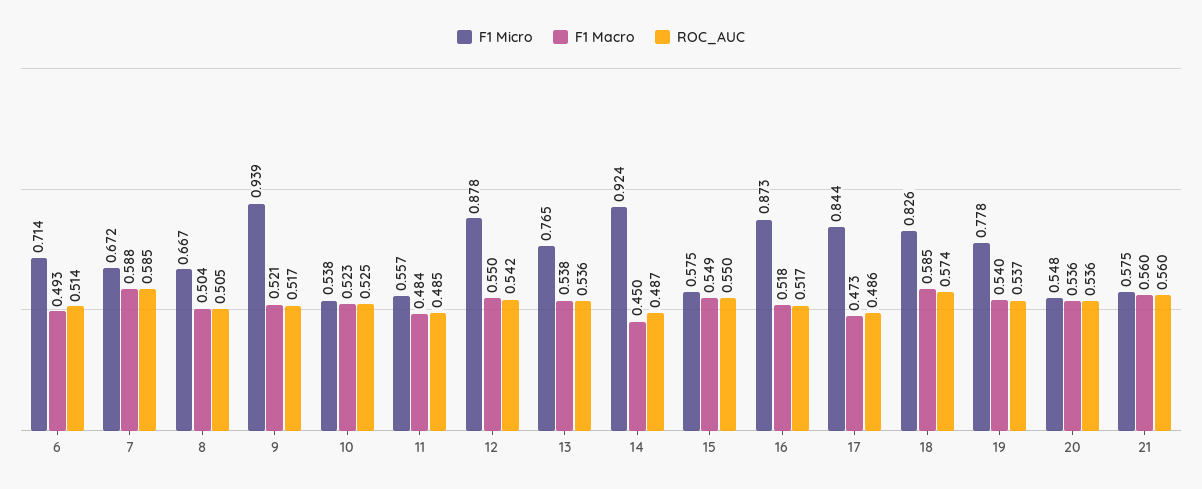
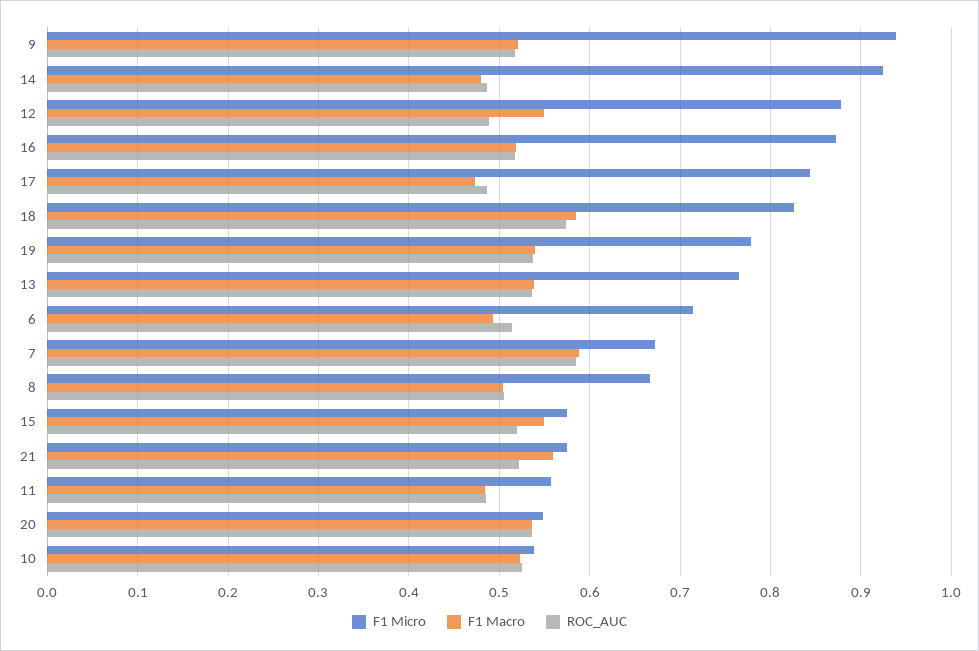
  {
    "F1 Micro": {
      "6": 0.714,
      "7": 0.672,
      "8": 0.667,
      "9": 0.939,
      "10": 0.538,
      "11": 0.557,
      "12": 0.878,
      "13": 0.765,
      "14": 0.924,
      "15": 0.575,
      "16": 0.873,
      "17": 0.844,
      "18": 0.826,
      "19": 0.778,
      "20": 0.548,
      "21": 0.575
    },
    "F1 Macro": {
      "6": 0.493,
      "7": 0.588,
      "8": 0.504,
      "9": 0.521,
      "10": 0.523,
      "11": 0.484,
      "12": 0.55,
      "13": 0.538,
-     "14": 0.45,
+     "14": 0.48,
      "15": 0.549,
      "16": 0.518,
      "17": 0.473,
      "18": 0.585,
      "19": 0.54,
      "20": 0.536,
      "21": 0.56
    },
    "ROC_AUC": {
      "6": 0.514,
      "7": 0.585,
      "8": 0.505,
      "9": 0.517,
      "10": 0.525,
      "11": 0.485,
-     "12": 0.542,
+     "12": 0.49,
      "13": 0.536,
      "14": 0.487,
-     "15": 0.55,
+     "15": 0.52,
      "16": 0.517,
      "17": 0.486,
      "18": 0.574,
      "19": 0.537,
      "20": 0.536,
-     "21": 0.56
+     "21": 0.52
    }
  }

